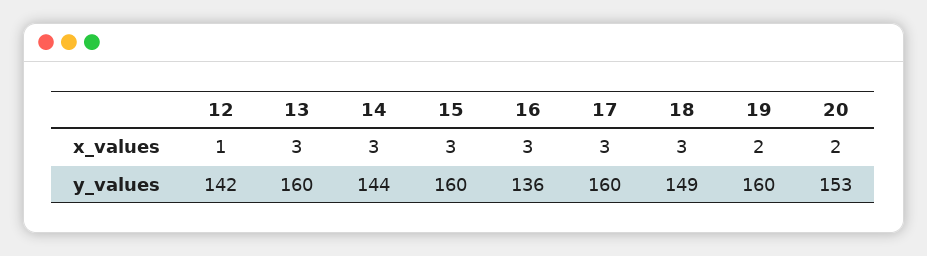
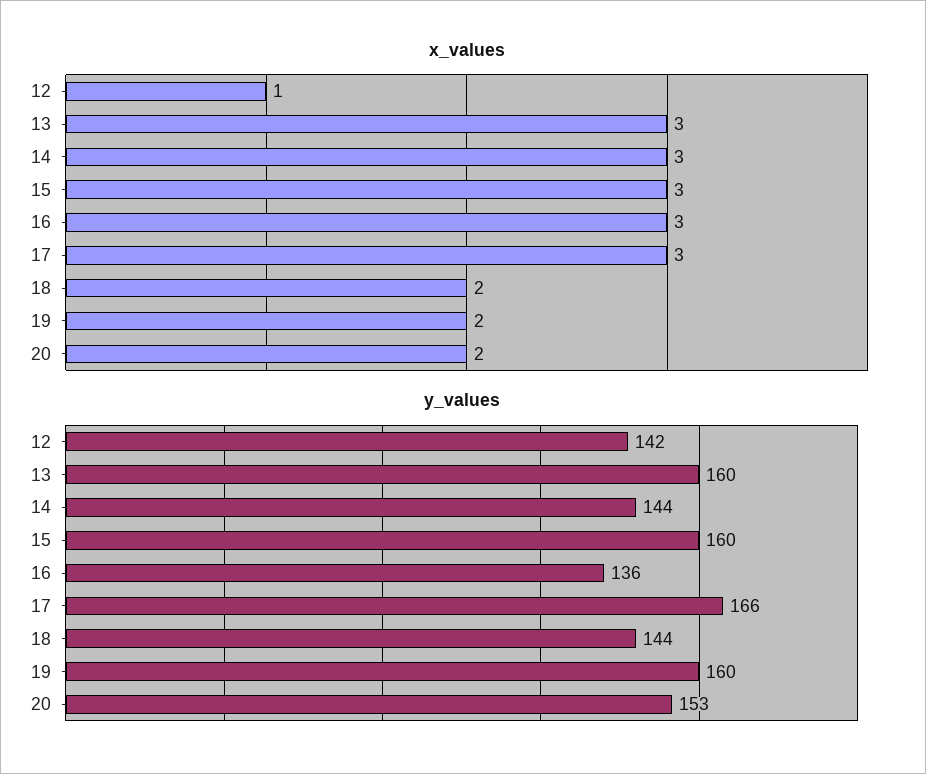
  {
    "x_values": {
      "12": 1,
      "13": 3,
      "14": 3,
      "15": 3,
      "16": 3,
      "17": 3,
-     "18": 3,
+     "18": 2,
      "19": 2,
      "20": 2
    },
    "y_values": {
      "12": 142,
      "13": 160,
      "14": 144,
      "15": 160,
      "16": 136,
-     "17": 160,
+     "17": 166,
-     "18": 149,
+     "18": 144,
      "19": 160,
      "20": 153
    }
  }

